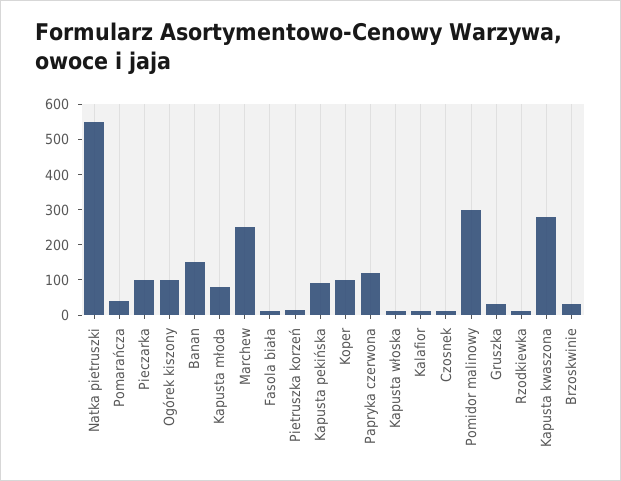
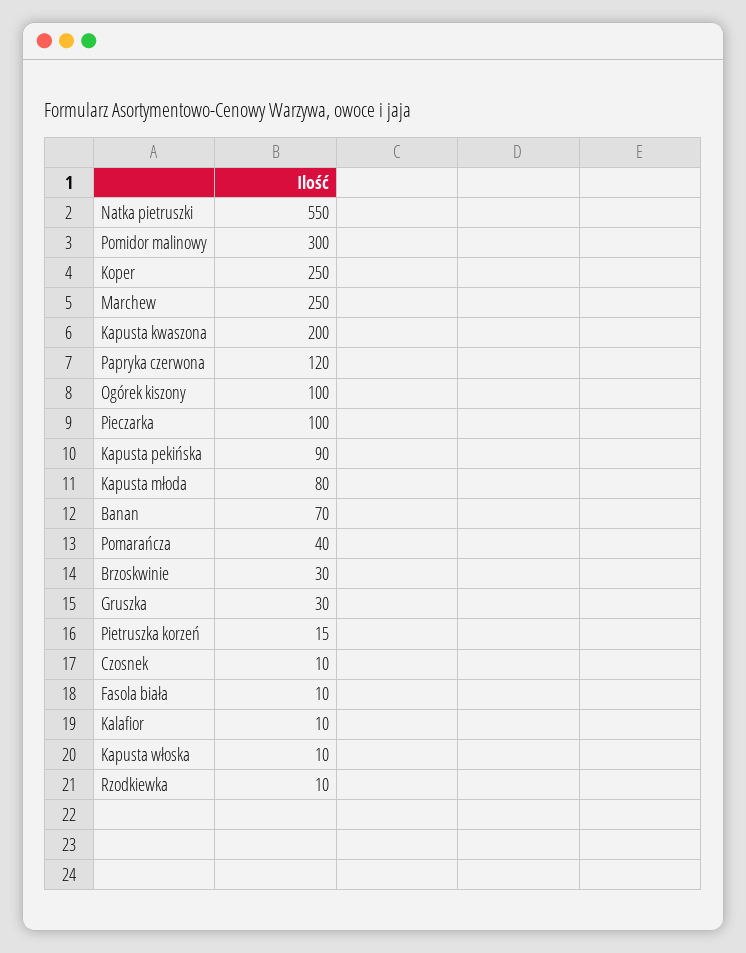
  {
    "Natka pietruszki": 550,
    "Pomarańcza": 40,
    "Pieczarka": 100,
    "Ogórek kiszony": 100,
-   "Banan": 150,
+   "Banan": 70,
    "Kapusta młoda": 80,
    "Marchew": 250,
    "Fasola biała": 10,
    "Pietruszka korzeń": 15,
    "Kapusta pekińska": 90,
-   "Koper": 100,
+   "Koper": 250,
    "Papryka czerwona": 120,
    "Kapusta włoska": 10,
    "Kalafior": 10,
    "Czosnek": 10,
    "Pomidor malinowy": 300,
    "Gruszka": 30,
    "Rzodkiewka": 10,
-   "Kapusta kwaszona": 275,
+   "Kapusta kwaszona": 200,
    "Brzoskwinie": 30
  }

